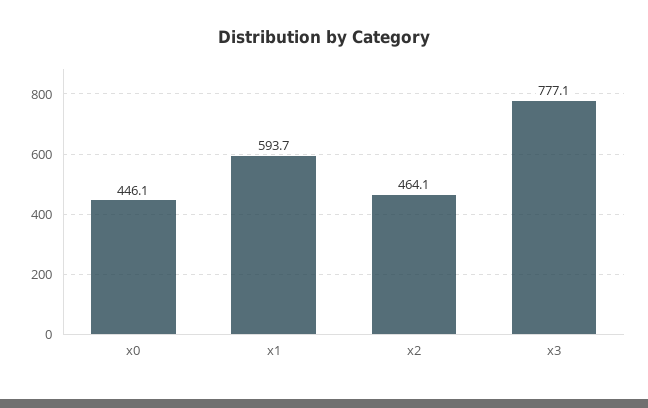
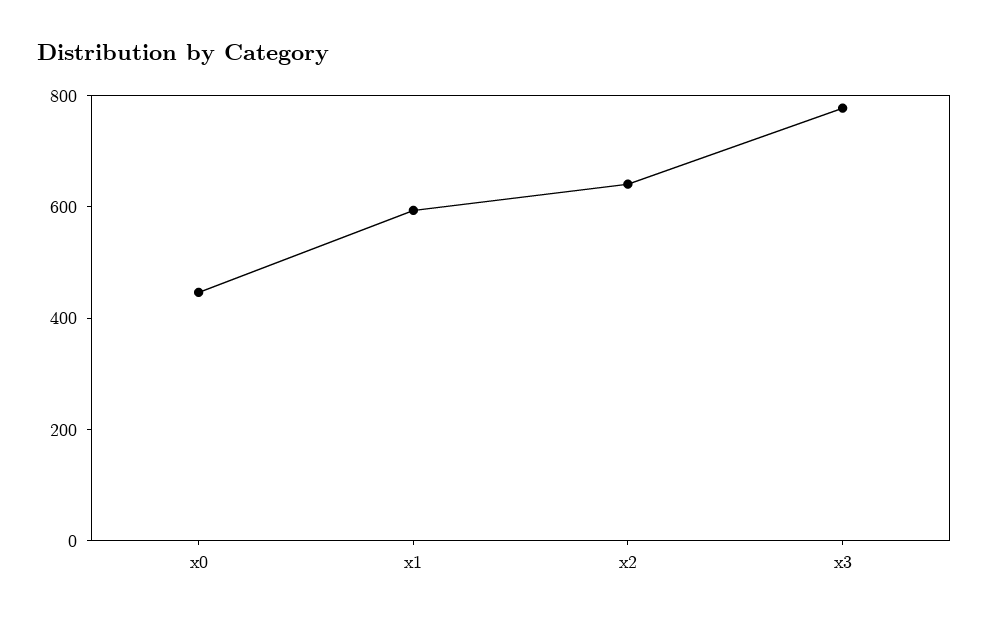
  {
    "x0": 446.1,
    "x1": 593.7,
-   "x2": 464.1,
+   "x2": 650,
    "x3": 777.1
  }

